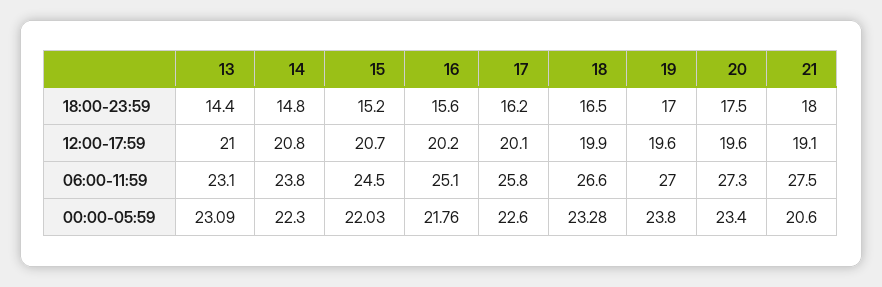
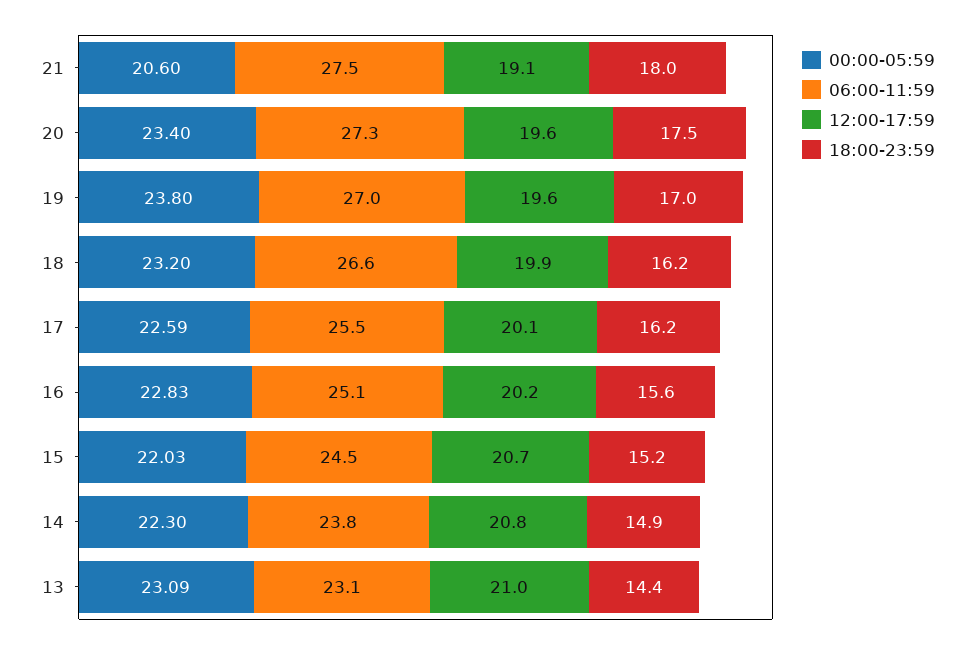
  {
    "18:00-23:59": {
      "13": 14.4,
-     "14": 14.8,
+     "14": 14.9,
      "15": 15.2,
      "16": 15.6,
      "17": 16.2,
-     "18": 16.5,
+     "18": 16.2,
      "19": 17,
      "20": 17.5,
      "21": 18
    },
    "12:00-17:59": {
      "13": 21,
      "14": 20.8,
      "15": 20.7,
      "16": 20.2,
      "17": 20.1,
      "18": 19.9,
      "19": 19.6,
      "20": 19.6,
      "21": 19.1
    },
    "06:00-11:59": {
      "13": 23.1,
      "14": 23.8,
      "15": 24.5,
      "16": 25.1,
-     "17": 25.8,
+     "17": 25.5,
      "18": 26.6,
      "19": 27,
      "20": 27.3,
      "21": 27.5
    },
    "00:00-05:59": {
      "13": 23.09,
      "14": 22.3,
      "15": 22.03,
-     "16": 21.76,
+     "16": 22.83,
-     "17": 22.6,
+     "17": 22.59,
-     "18": 23.28,
+     "18": 23.2,
      "19": 23.8,
      "20": 23.4,
      "21": 20.6
    }
  }

